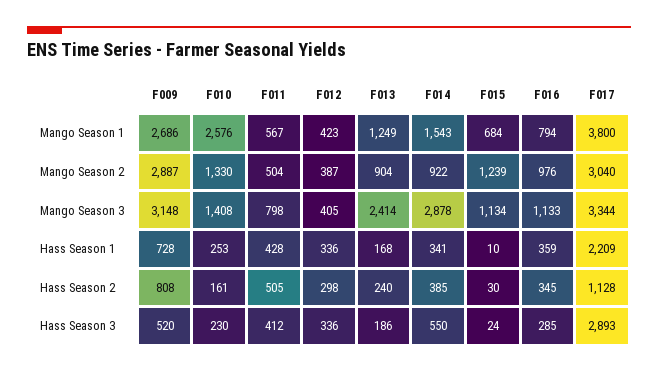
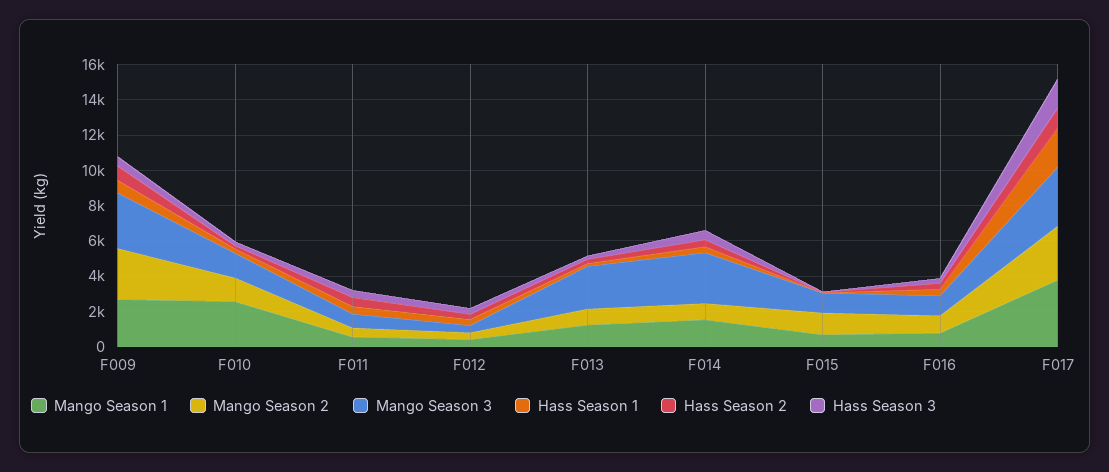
  {
    "Mango Season 1": {
      "F009": 2686,
      "F010": 2576,
      "F011": 567,
      "F012": 423,
      "F013": 1249,
      "F014": 1543,
      "F015": 684,
      "F016": 794,
      "F017": 3800
    },
    "Mango Season 2": {
      "F009": 2887,
      "F010": 1330,
      "F011": 504,
      "F012": 387,
      "F013": 904,
      "F014": 922,
      "F015": 1239,
      "F016": 976,
      "F017": 3040
    },
    "Mango Season 3": {
      "F009": 3148,
      "F010": 1408,
      "F011": 798,
      "F012": 405,
      "F013": 2414,
      "F014": 2878,
      "F015": 1134,
      "F016": 1133,
      "F017": 3344
    },
    "Hass Season 1": {
      "F009": 728,
      "F010": 253,
      "F011": 428,
      "F012": 336,
      "F013": 168,
      "F014": 341,
      "F015": 10,
      "F016": 359,
      "F017": 2209
    },
    "Hass Season 2": {
      "F009": 808,
      "F010": 161,
      "F011": 505,
      "F012": 298,
      "F013": 240,
      "F014": 385,
      "F015": 30,
      "F016": 345,
      "F017": 1128
    },
    "Hass Season 3": {
      "F009": 520,
      "F010": 230,
      "F011": 412,
      "F012": 336,
      "F013": 186,
      "F014": 550,
      "F015": 24,
      "F016": 285,
-     "F017": 2893
+     "F017": 1500
    }
  }

